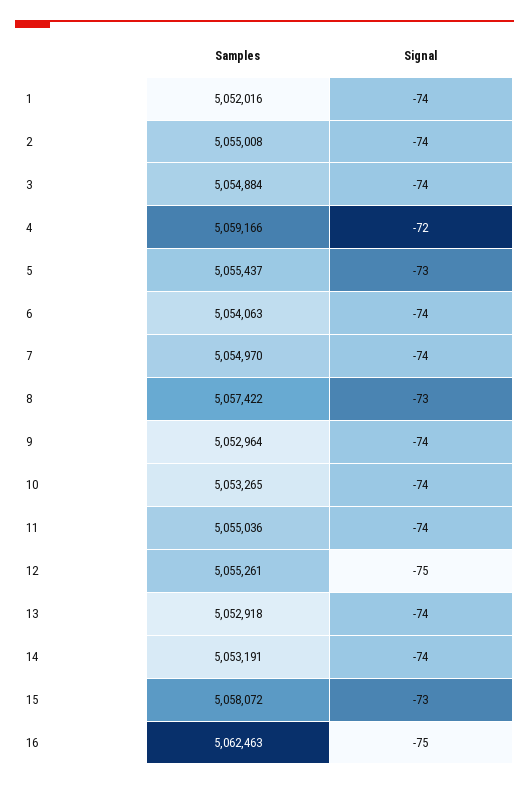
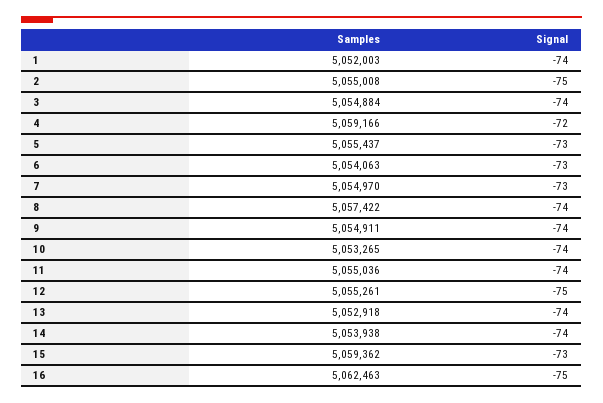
  {
    "Samples": {
-     "1": 5052016,
+     "1": 5052003,
      "2": 5055008,
      "3": 5054884,
      "4": 5059166,
      "5": 5055437,
      "6": 5054063,
      "7": 5054970,
      "8": 5057422,
-     "9": 5052964,
+     "9": 5054911,
      "10": 5053265,
      "11": 5055036,
      "12": 5055261,
      "13": 5052918,
-     "14": 5053191,
+     "14": 5053938,
-     "15": 5058072,
+     "15": 5059362,
      "16": 5062463
    },
    "Signal": {
      "1": -74,
-     "2": -74,
+     "2": -75,
      "3": -74,
      "4": -72,
      "5": -73,
-     "6": -74,
+     "6": -73,
-     "7": -74,
+     "7": -73,
-     "8": -73,
+     "8": -74,
      "9": -74,
      "10": -74,
      "11": -74,
      "12": -75,
      "13": -74,
      "14": -74,
      "15": -73,
      "16": -75
    }
  }

